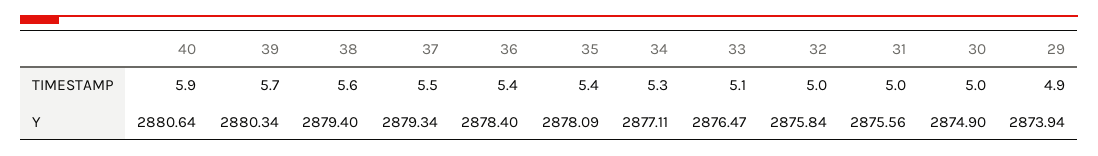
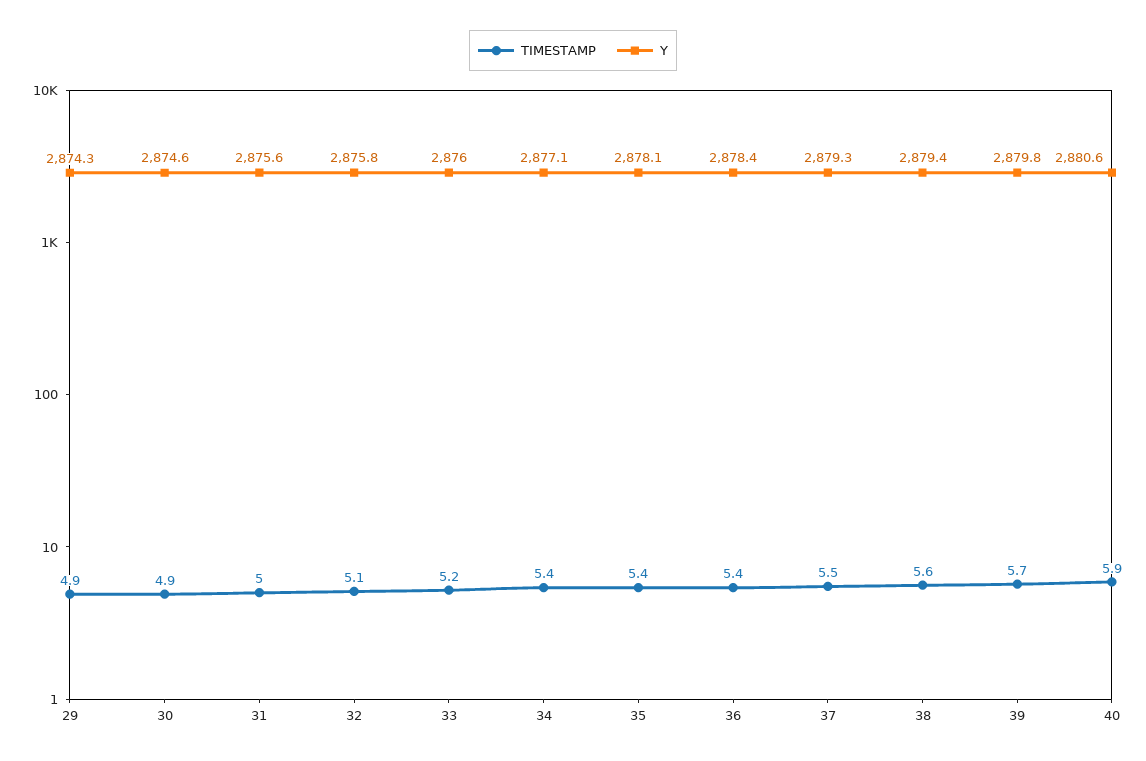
  {
    "TIMESTAMP": {
      "40": 5.9,
      "39": 5.7,
      "38": 5.6,
      "37": 5.5,
      "36": 5.4,
      "35": 5.4,
-     "34": 5.3,
+     "34": 5.4,
-     "33": 5.1,
+     "33": 5.2,
-     "32": 5,
+     "32": 5.1,
      "31": 5,
-     "30": 5,
+     "30": 4.9,
      "29": 4.9
    },
    "Y": {
      "40": 2880.64,
-     "39": 2880.34,
+     "39": 2879.8,
      "38": 2879.4,
      "37": 2879.34,
      "36": 2878.4,
      "35": 2878.09,
      "34": 2877.11,
-     "33": 2876.47,
+     "33": 2876,
      "32": 2875.84,
      "31": 2875.56,
-     "30": 2874.9,
+     "30": 2874.6,
-     "29": 2873.94
+     "29": 2874.3
    }
  }

